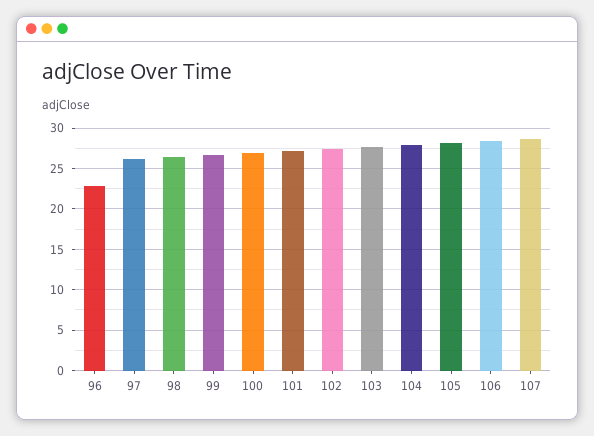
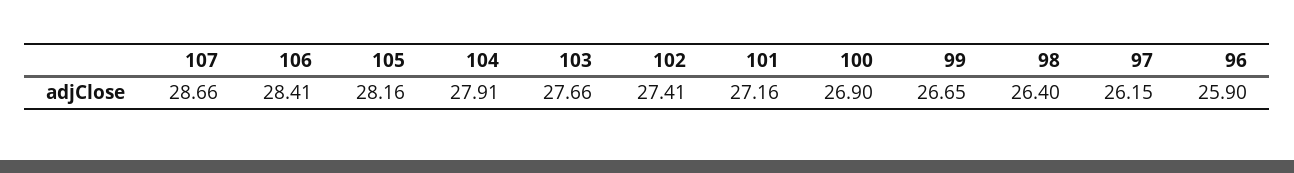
  {
-   "96": 23,
+   "96": 25.9,
    "97": 26.15,
    "98": 26.4,
    "99": 26.65,
    "100": 26.9,
    "101": 27.16,
    "102": 27.41,
    "103": 27.66,
    "104": 27.91,
    "105": 28.16,
    "106": 28.41,
    "107": 28.66
  }

